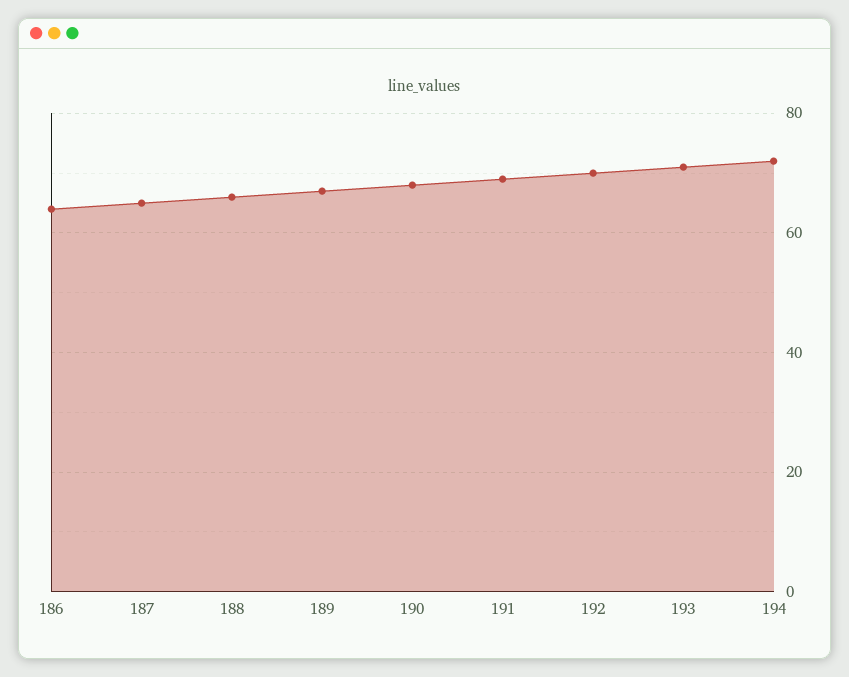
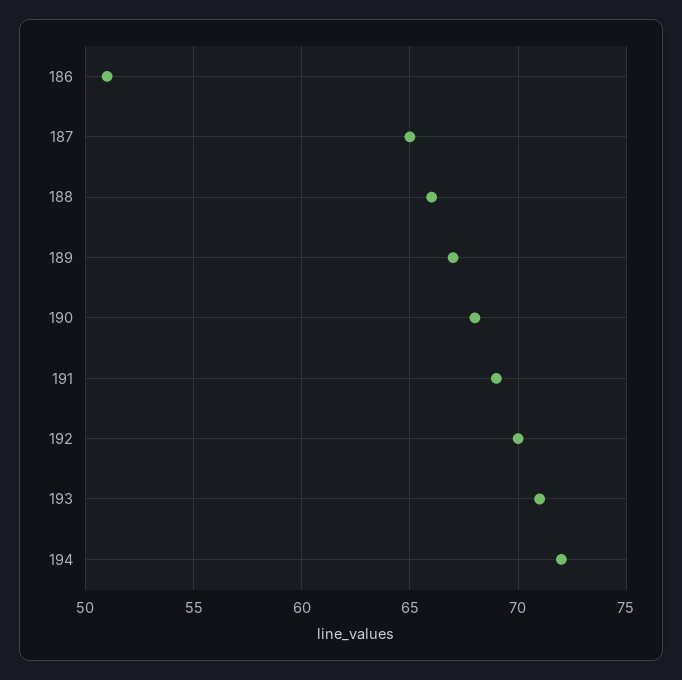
  {
-   "186": 65,
+   "186": 51,
    "187": 65,
    "188": 66,
    "189": 67,
    "190": 68,
    "191": 69,
    "192": 70,
    "193": 71,
    "194": 72
  }

